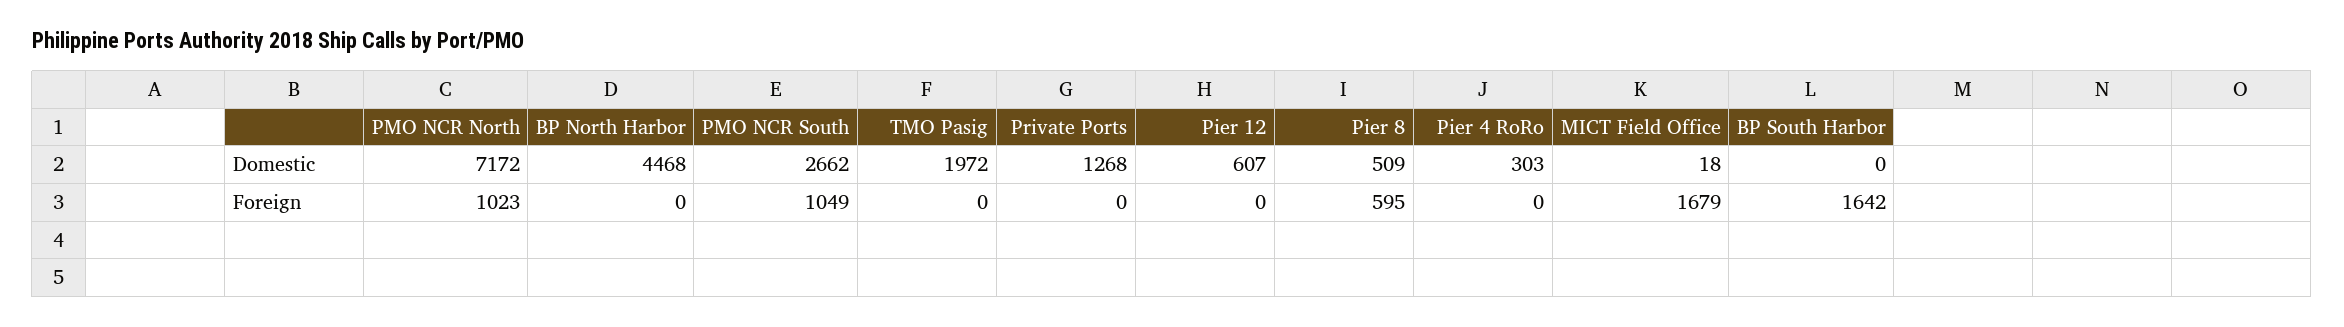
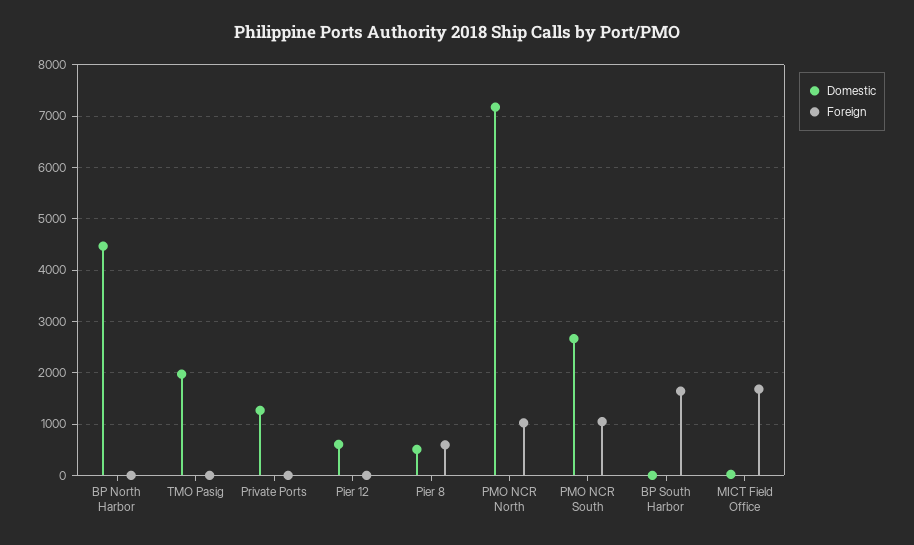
  {
    "Domestic": {
      "PMO NCR North": 7172,
      "BP North Harbor": 4468,
      "PMO NCR South": 2662,
      "TMO Pasig": 1972,
      "Private Ports": 1268,
      "Pier 12": 607,
      "Pier 8": 509,
-     "Pier 4 RoRo": 303,
      "MICT Field Office": 18,
      "BP South Harbor": 0
    },
    "Foreign": {
      "PMO NCR North": 1023,
      "BP North Harbor": 0,
      "PMO NCR South": 1049,
      "TMO Pasig": 0,
      "Private Ports": 0,
      "Pier 12": 0,
      "Pier 8": 595,
-     "Pier 4 RoRo": 0,
      "MICT Field Office": 1679,
      "BP South Harbor": 1642
    }
  }

